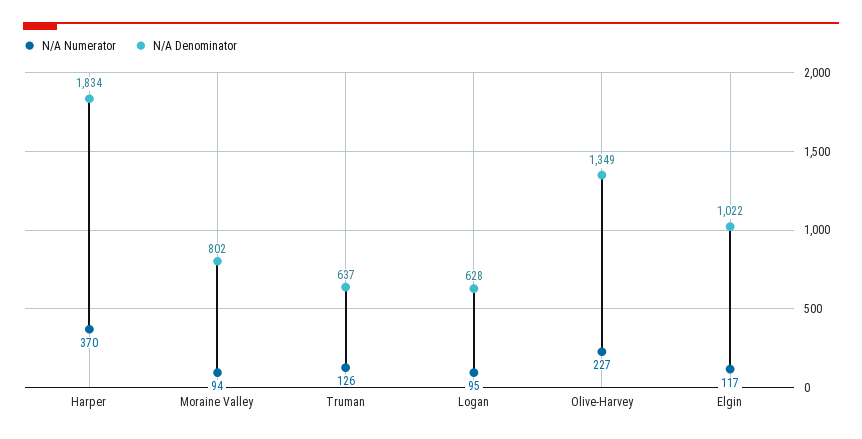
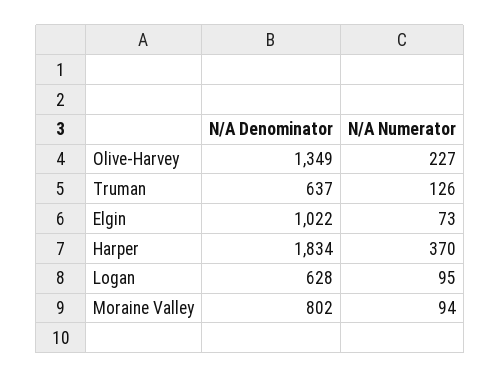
  {
    "N/A Numerator": {
      "Harper": 370,
      "Moraine Valley": 94,
      "Truman": 126,
      "Logan": 95,
      "Olive-Harvey": 227,
-     "Elgin": 117
+     "Elgin": 73
    },
    "N/A Denominator": {
      "Harper": 1834,
      "Moraine Valley": 802,
      "Truman": 637,
      "Logan": 628,
      "Olive-Harvey": 1349,
      "Elgin": 1022
    }
  }

